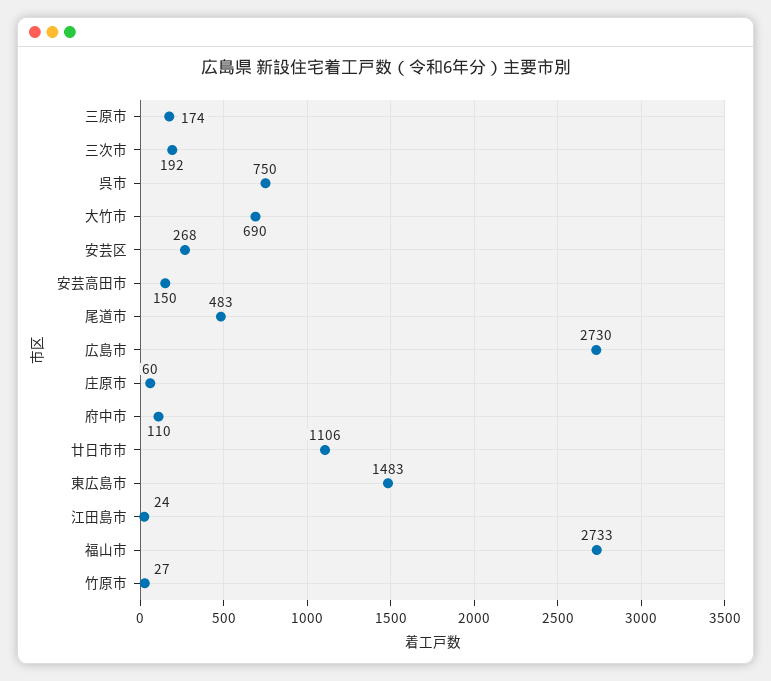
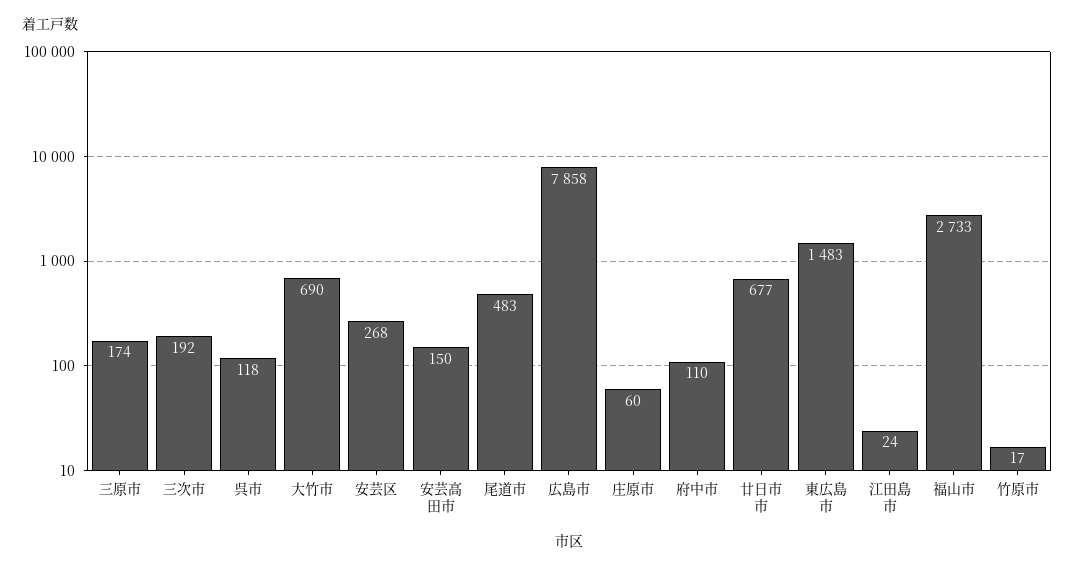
  {
    "三原市": 174,
    "三次市": 192,
-   "呉市": 750,
+   "呉市": 118,
    "大竹市": 690,
    "安芸区": 268,
    "安芸高田市": 150,
    "尾道市": 483,
-   "広島市": 2730,
+   "広島市": 7858,
    "庄原市": 60,
    "府中市": 110,
-   "廿日市市": 1106,
+   "廿日市市": 677,
    "東広島市": 1483,
    "江田島市": 24,
    "福山市": 2733,
-   "竹原市": 27
+   "竹原市": 17
  }

